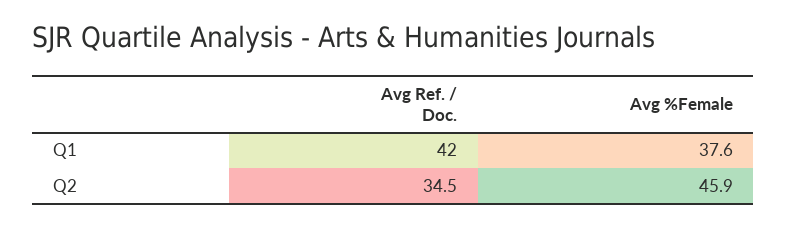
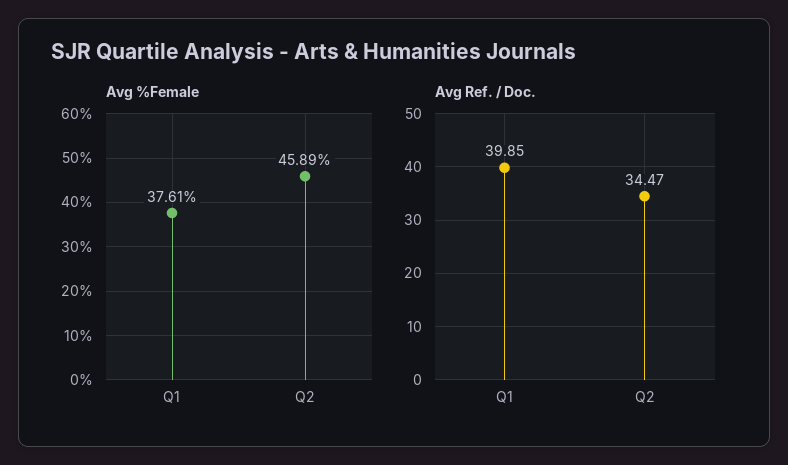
  {
    "Avg Ref. / Doc.": {
-     "Q1": 42,
+     "Q1": 39.85,
      "Q2": 34.47
    },
    "Avg %Female": {
      "Q1": 37.61,
      "Q2": 45.89
    }
  }

